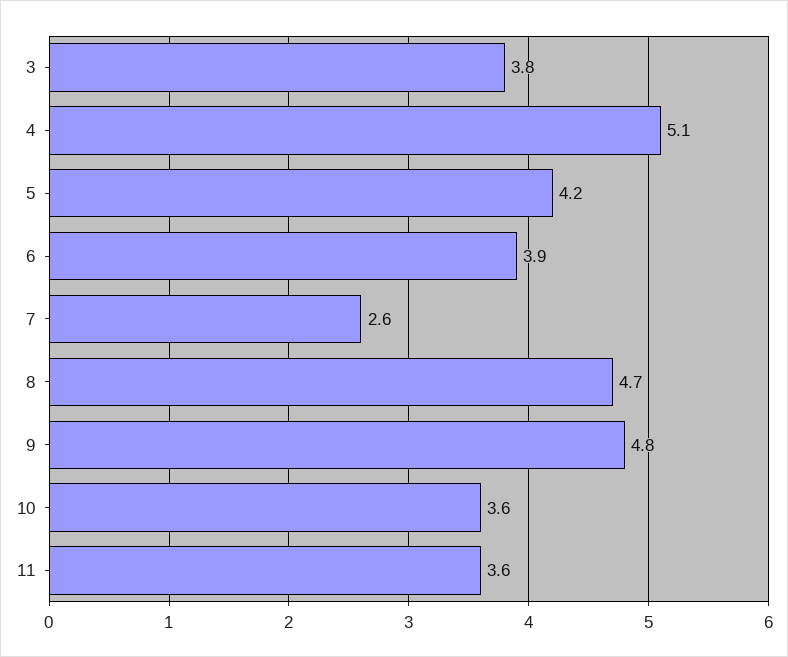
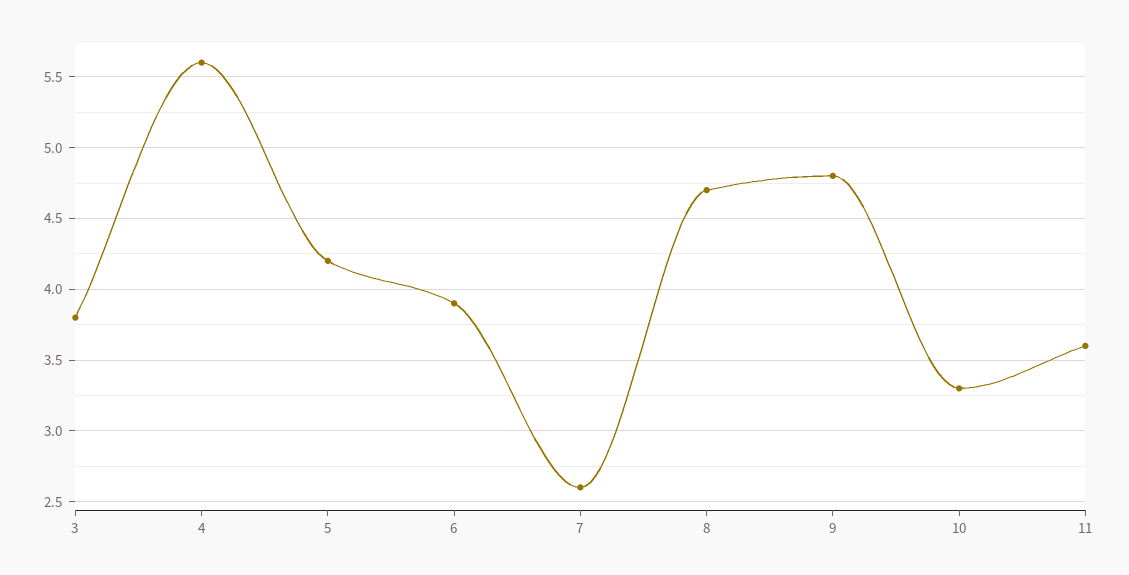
  {
    "3": 3.8,
-   "4": 5.1,
+   "4": 5.6,
    "5": 4.2,
    "6": 3.9,
    "7": 2.6,
    "8": 4.7,
    "9": 4.8,
-   "10": 3.6,
+   "10": 3.3,
    "11": 3.6
  }

